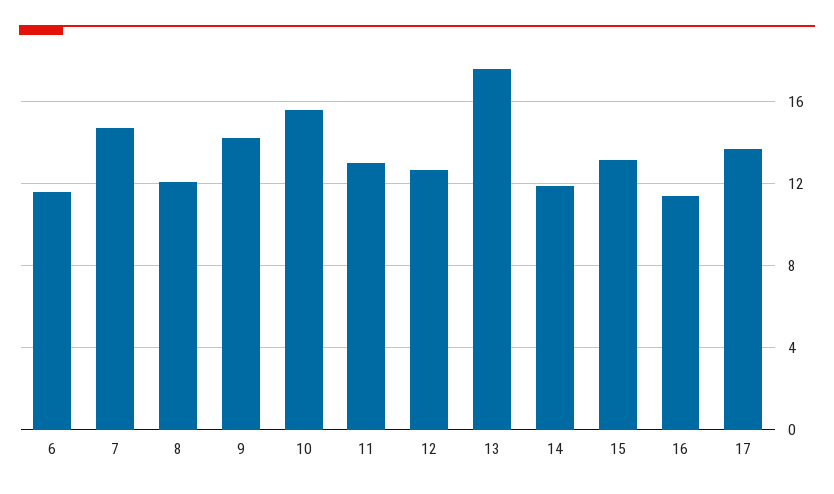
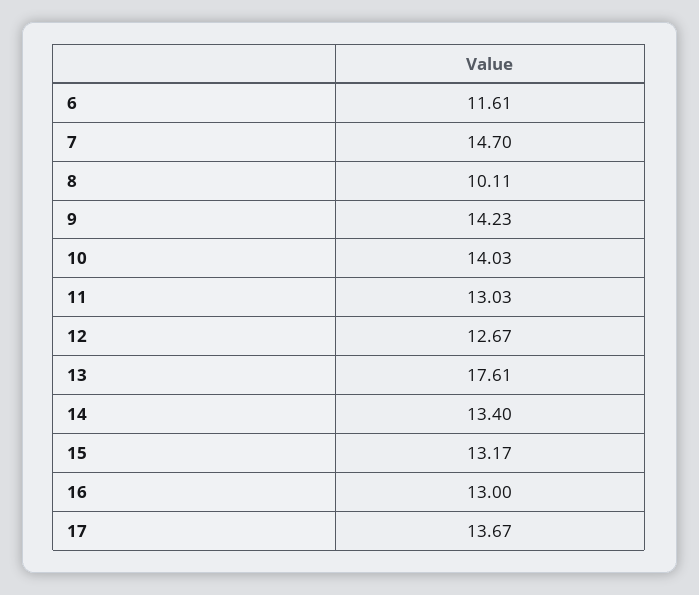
  {
    "6": 11.61,
    "7": 14.7,
-   "8": 12,
+   "8": 10.11,
    "9": 14.23,
-   "10": 15.5,
+   "10": 14.03,
    "11": 13.03,
    "12": 12.67,
    "13": 17.61,
-   "14": 12,
+   "14": 13.4,
    "15": 13.17,
-   "16": 11.5,
+   "16": 13,
    "17": 13.67
  }

